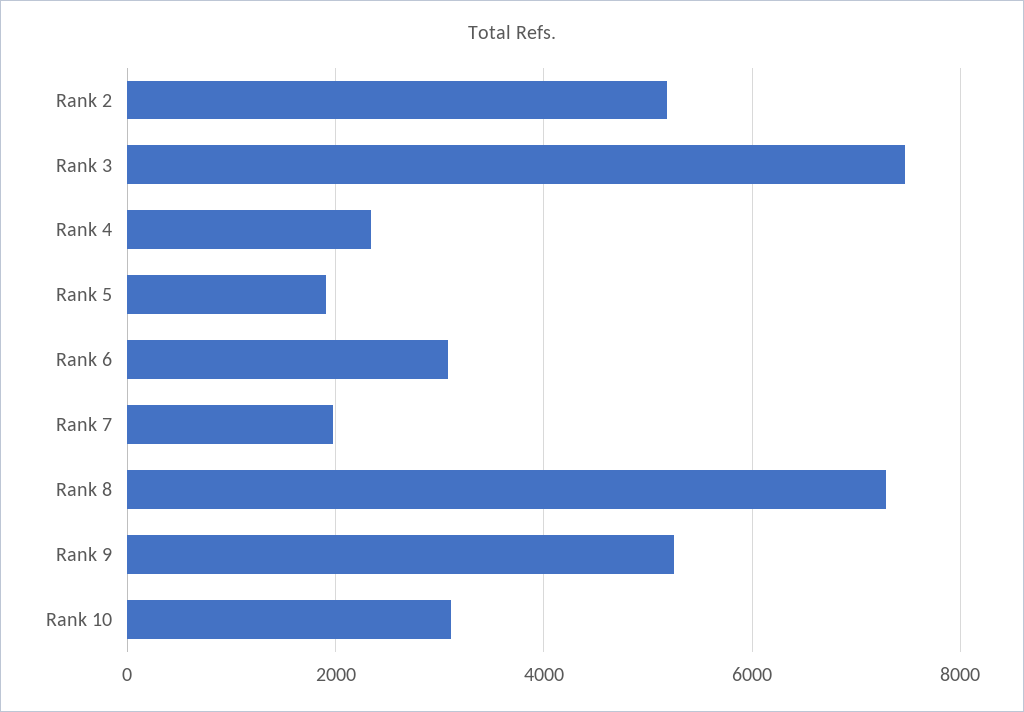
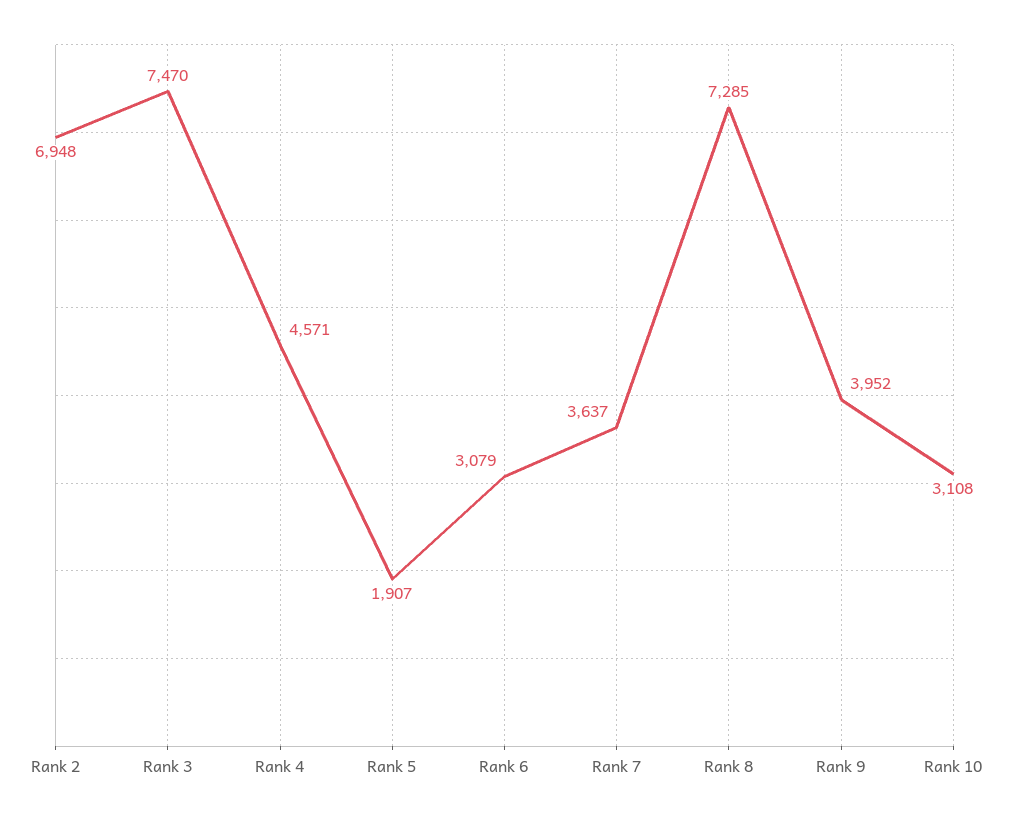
  {
-   "Rank 2": 5200,
+   "Rank 2": 6948,
    "Rank 3": 7470,
-   "Rank 4": 2400,
+   "Rank 4": 4571,
    "Rank 5": 1907,
    "Rank 6": 3079,
-   "Rank 7": 2000,
+   "Rank 7": 3637,
    "Rank 8": 7285,
-   "Rank 9": 5200,
+   "Rank 9": 3952,
    "Rank 10": 3108
  }

